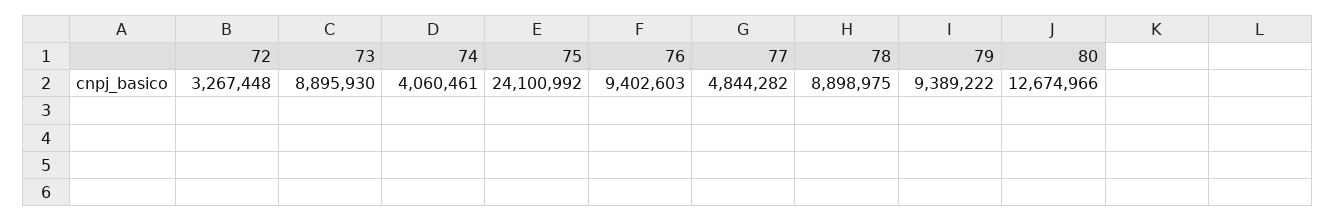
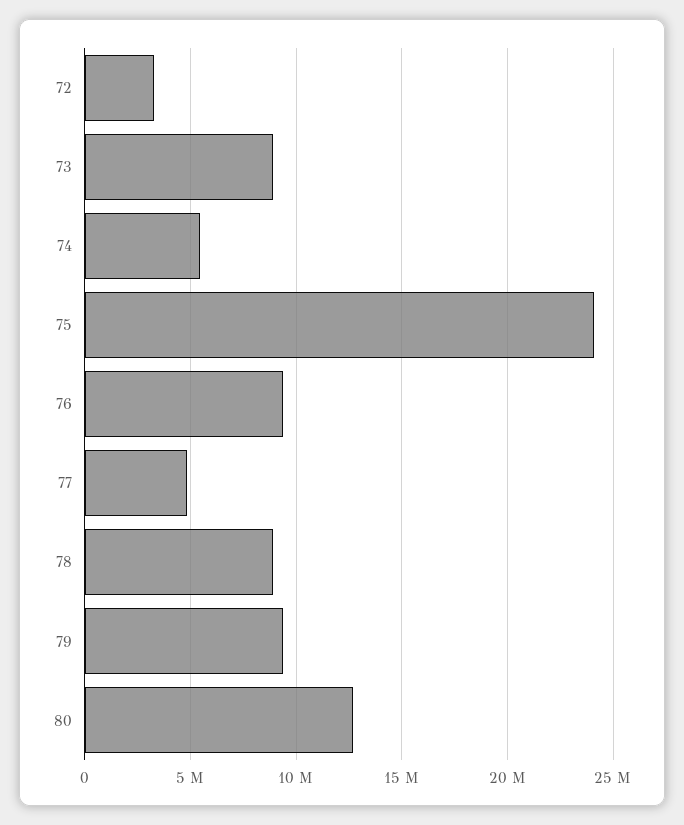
  {
    "72": 3267448,
    "73": 8895930,
-   "74": 4060461,
+   "74": 5500000,
    "75": 24100992,
    "76": 9402603,
    "77": 4844282,
    "78": 8898975,
    "79": 9389222,
    "80": 12674966
  }

